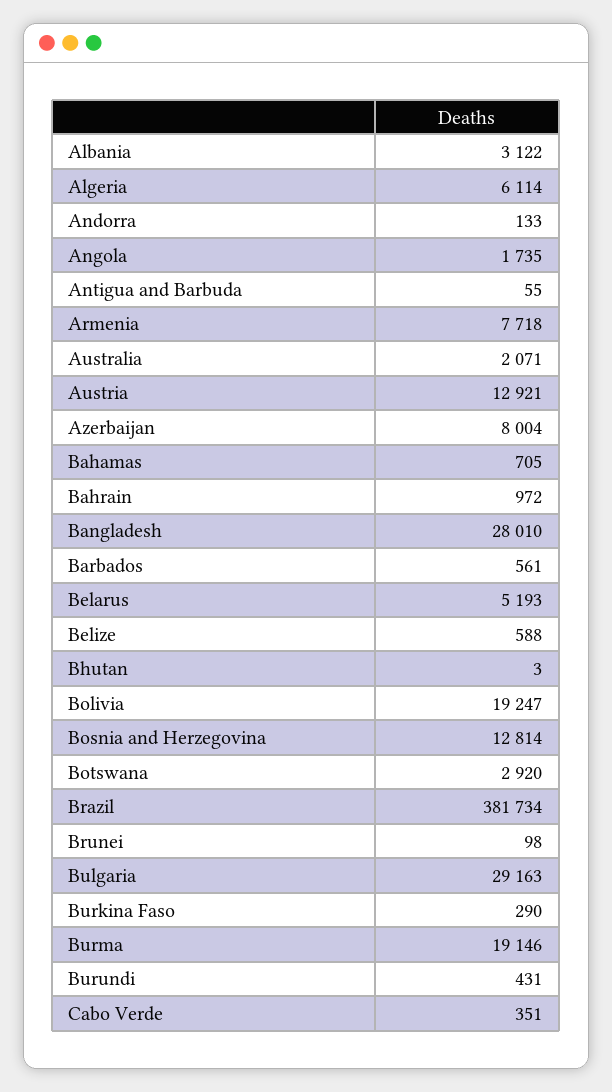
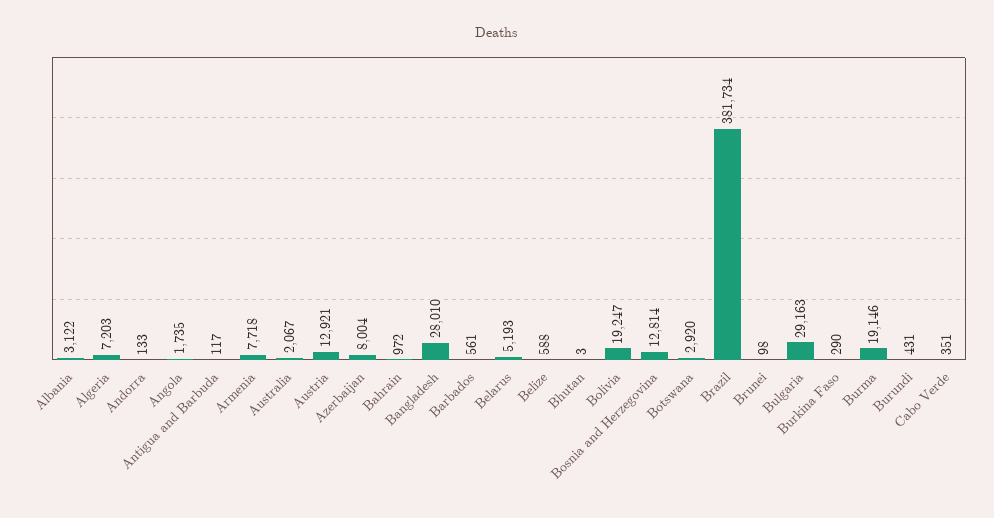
  {
    "Albania": 3122,
-   "Algeria": 6114,
+   "Algeria": 7203,
    "Andorra": 133,
    "Angola": 1735,
-   "Antigua and Barbuda": 55,
+   "Antigua and Barbuda": 117,
    "Armenia": 7718,
-   "Australia": 2071,
+   "Australia": 2067,
    "Austria": 12921,
    "Azerbaijan": 8004,
-   "Bahamas": 705,
    "Bahrain": 972,
    "Bangladesh": 28010,
    "Barbados": 561,
    "Belarus": 5193,
    "Belize": 588,
    "Bhutan": 3,
    "Bolivia": 19247,
    "Bosnia and Herzegovina": 12814,
    "Botswana": 2920,
    "Brazil": 381734,
    "Brunei": 98,
    "Bulgaria": 29163,
    "Burkina Faso": 290,
    "Burma": 19146,
    "Burundi": 431,
    "Cabo Verde": 351
  }

